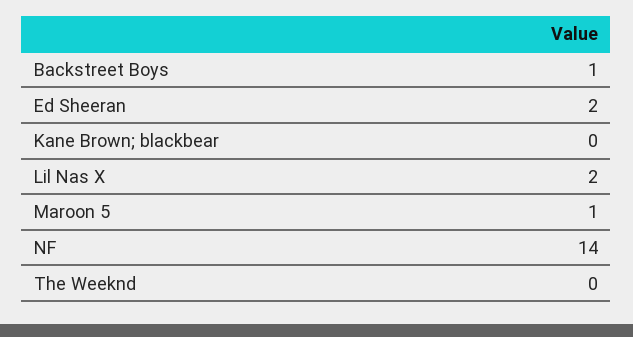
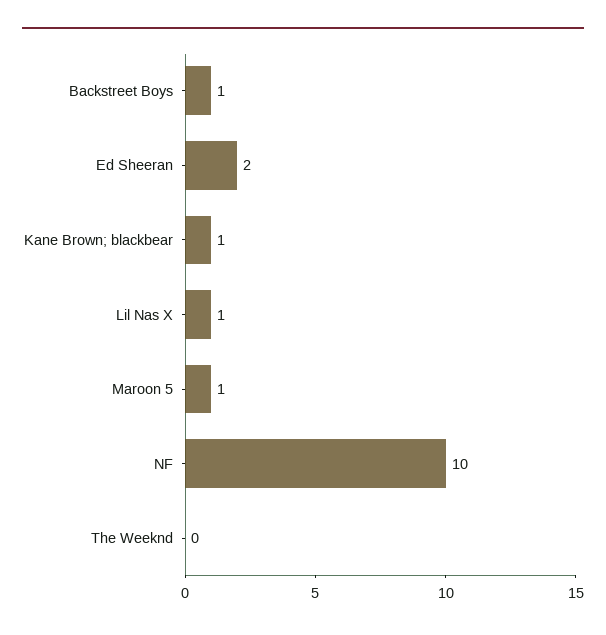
  {
    "Backstreet Boys": 1,
    "Ed Sheeran": 2,
-   "Kane Brown; blackbear": 0,
+   "Kane Brown; blackbear": 1,
-   "Lil Nas X": 2,
+   "Lil Nas X": 1,
    "Maroon 5": 1,
-   "NF": 14,
+   "NF": 10,
    "The Weeknd": 0
  }

